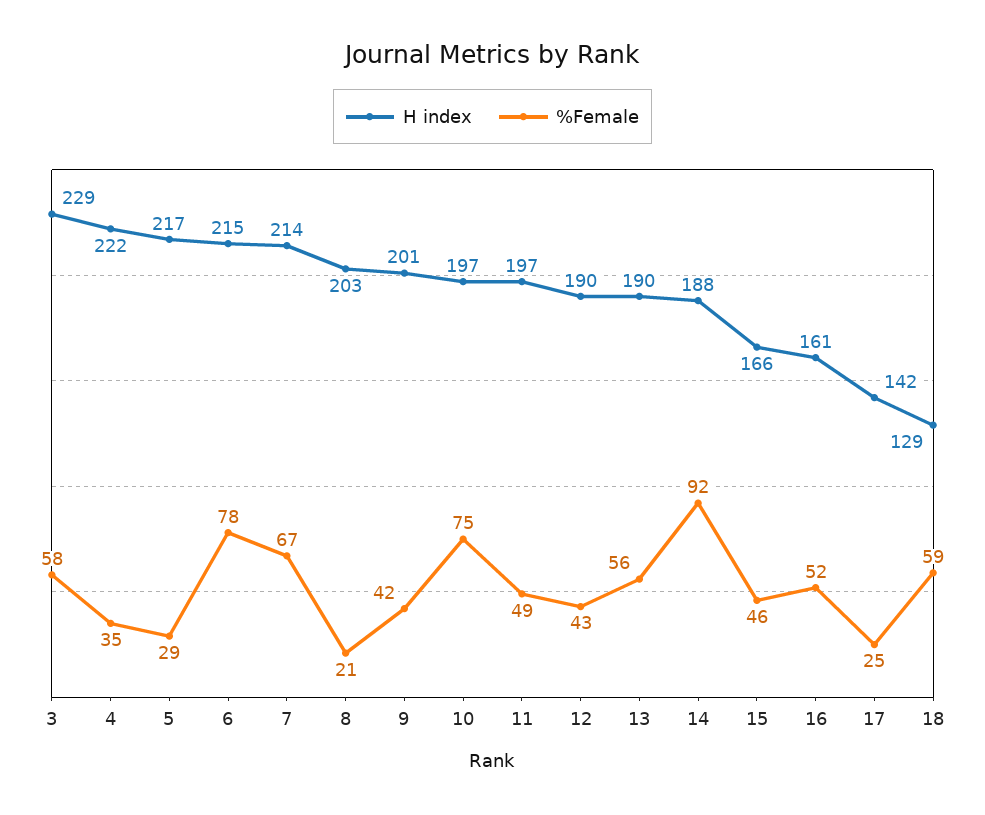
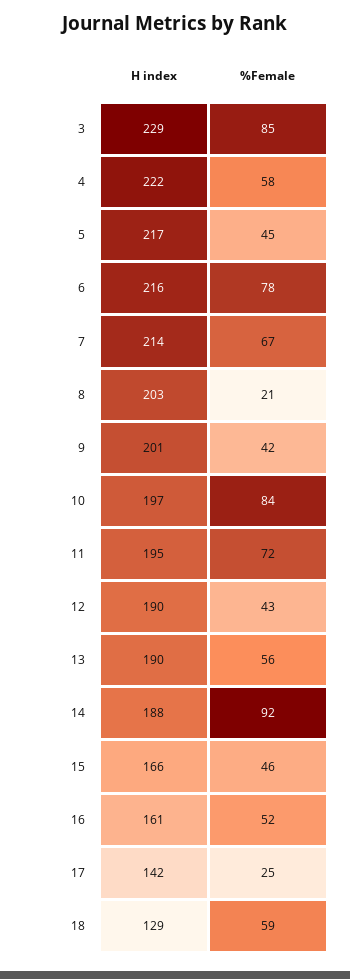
  {
    "H index": {
      "3": 229,
      "4": 222,
      "5": 217,
-     "6": 215,
+     "6": 216,
      "7": 214,
      "8": 203,
      "9": 201,
      "10": 197,
-     "11": 197,
+     "11": 195,
      "12": 190,
      "13": 190,
      "14": 188,
      "15": 166,
      "16": 161,
      "17": 142,
      "18": 129
    },
    "%Female": {
-     "3": 58,
+     "3": 85,
-     "4": 35,
+     "4": 58,
-     "5": 29,
+     "5": 45,
      "6": 78,
      "7": 67,
      "8": 21,
      "9": 42,
-     "10": 75,
+     "10": 84,
-     "11": 49,
+     "11": 72,
      "12": 43,
      "13": 56,
      "14": 92,
      "15": 46,
      "16": 52,
      "17": 25,
      "18": 59
    }
  }

